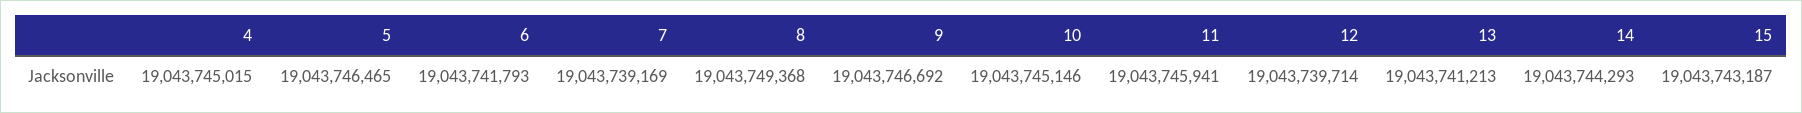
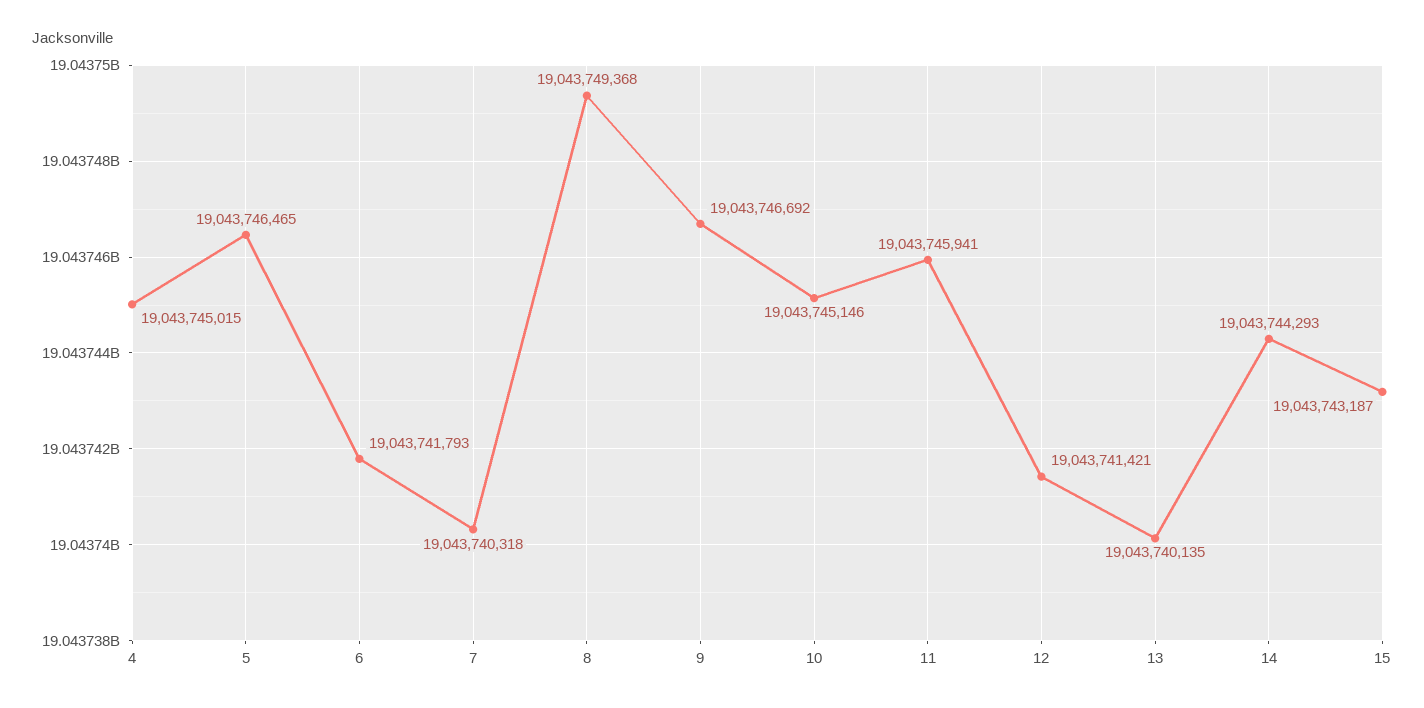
  {
    "4": 19043745015,
    "5": 19043746465,
    "6": 19043741793,
-   "7": 19043739169,
+   "7": 19043740318,
    "8": 19043749368,
    "9": 19043746692,
    "10": 19043745146,
    "11": 19043745941,
-   "12": 19043739714,
+   "12": 19043741421,
-   "13": 19043741213,
+   "13": 19043740135,
    "14": 19043744293,
    "15": 19043743187
  }

